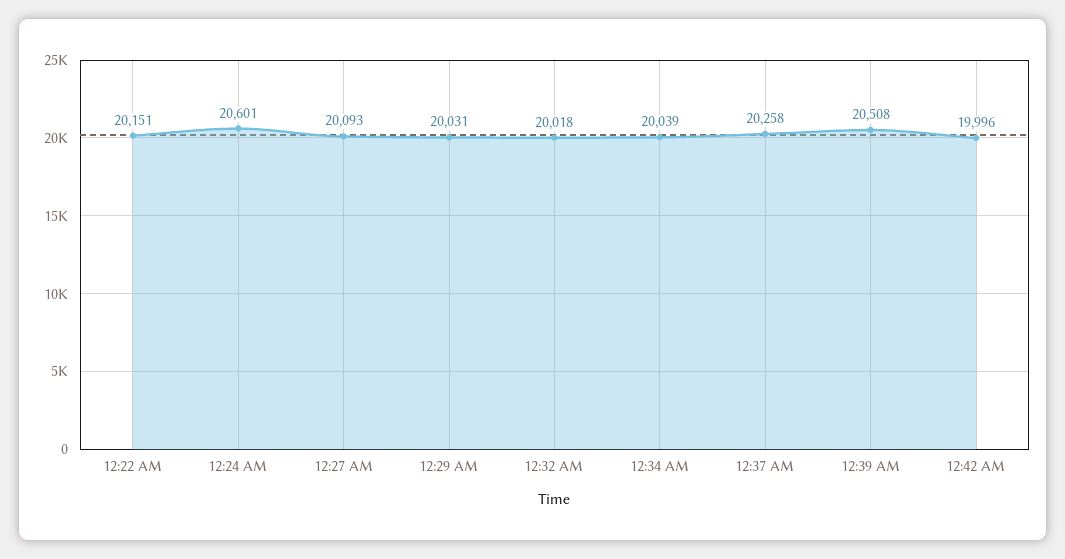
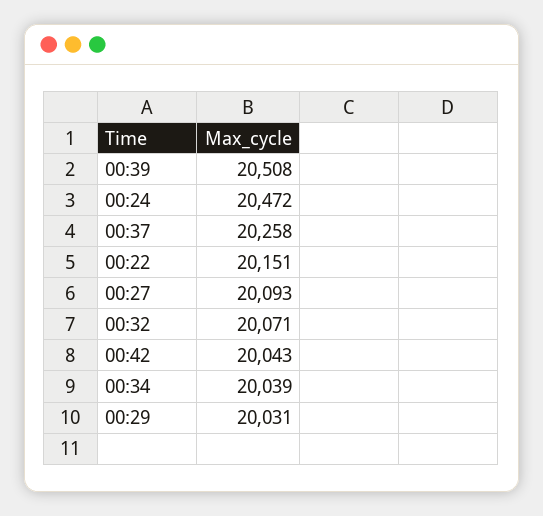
  {
    "12:22 AM": 20151,
-   "12:24 AM": 20601,
+   "12:24 AM": 20472,
    "12:27 AM": 20093,
    "12:29 AM": 20031,
-   "12:32 AM": 20018,
+   "12:32 AM": 20071,
    "12:34 AM": 20039,
    "12:37 AM": 20258,
    "12:39 AM": 20508,
-   "12:42 AM": 19996
+   "12:42 AM": 20043
  }

